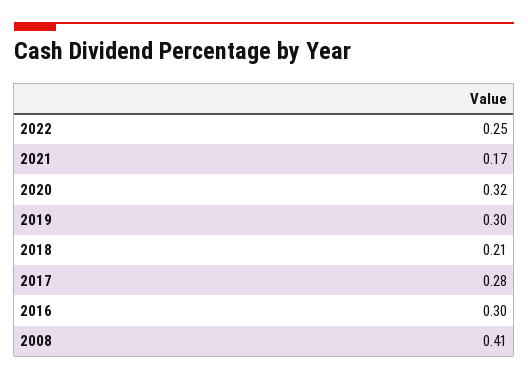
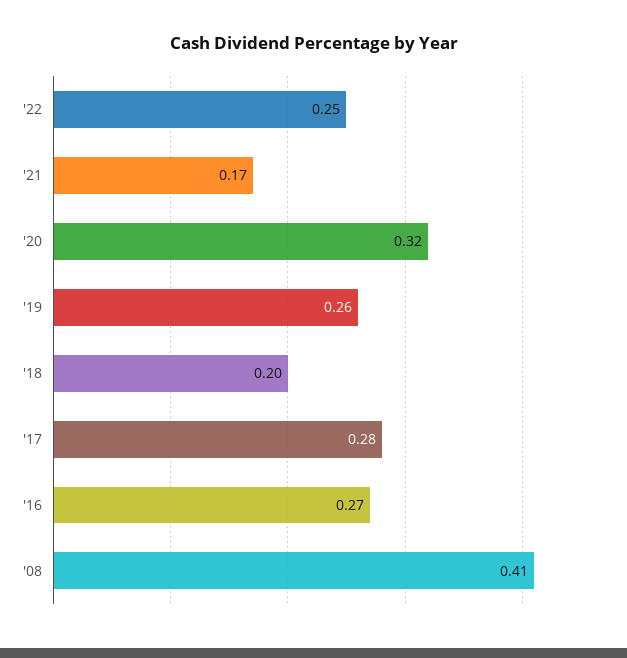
  {
    "2022": 0.25,
    "2021": 0.17,
    "2020": 0.32,
-   "2019": 0.3,
+   "2019": 0.26,
-   "2018": 0.21,
+   "2018": 0.2,
    "2017": 0.28,
-   "2016": 0.3,
+   "2016": 0.27,
    "2008": 0.41
  }

